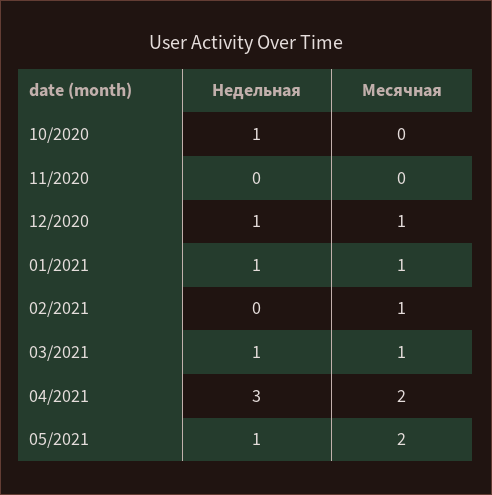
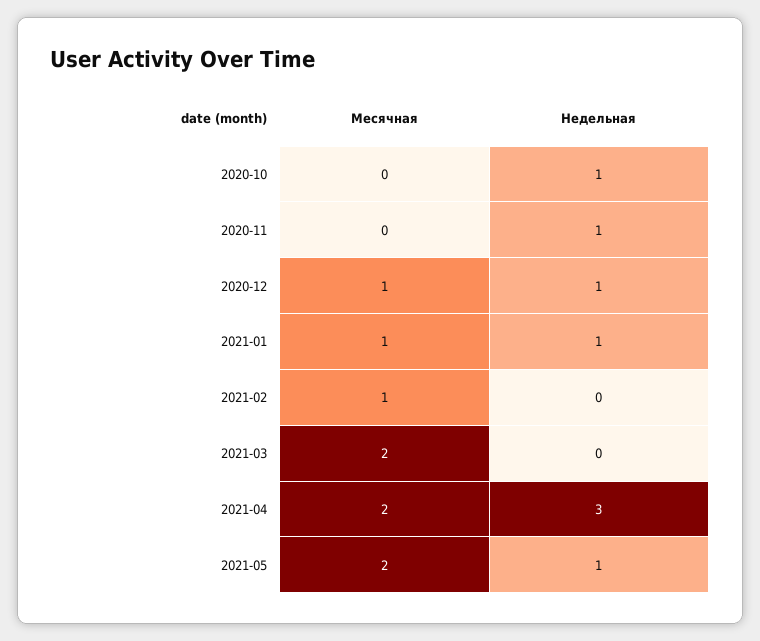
  {
    "Недельная": {
      "10/2020": 1,
-     "11/2020": 0,
+     "11/2020": 1,
      "12/2020": 1,
      "01/2021": 1,
      "02/2021": 0,
-     "03/2021": 1,
+     "03/2021": 0,
      "04/2021": 3,
      "05/2021": 1
    },
    "Месячная": {
      "10/2020": 0,
      "11/2020": 0,
      "12/2020": 1,
      "01/2021": 1,
      "02/2021": 1,
-     "03/2021": 1,
+     "03/2021": 2,
      "04/2021": 2,
      "05/2021": 2
    }
  }

